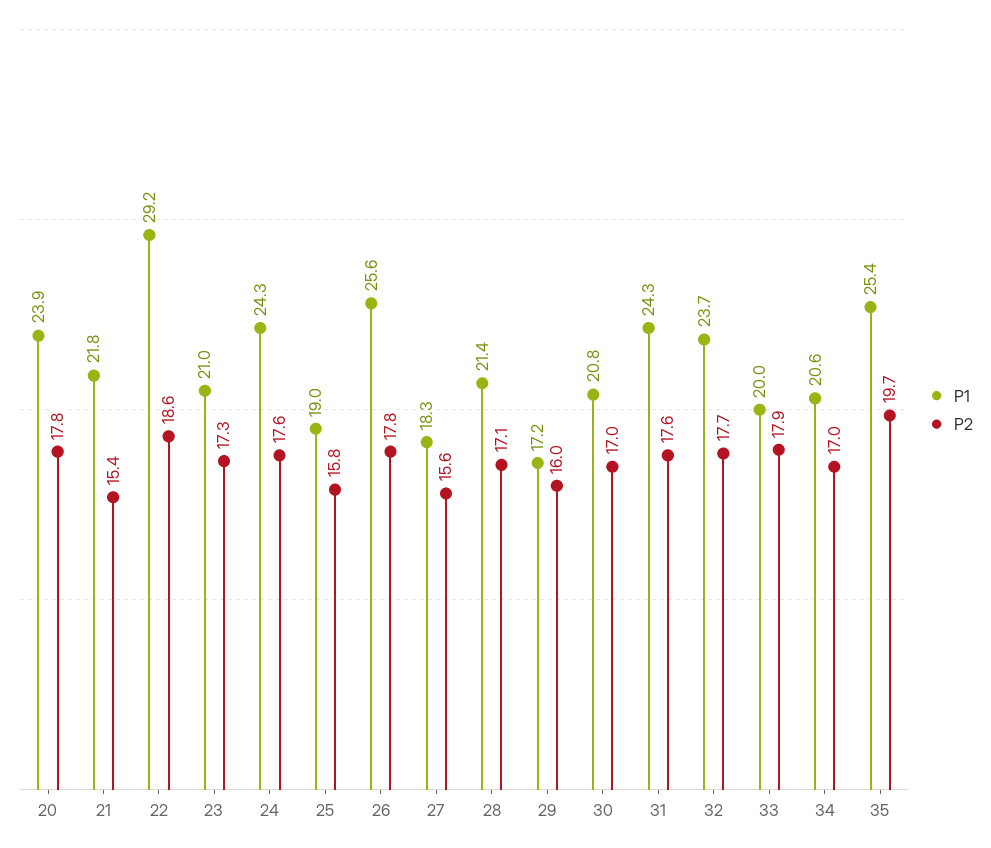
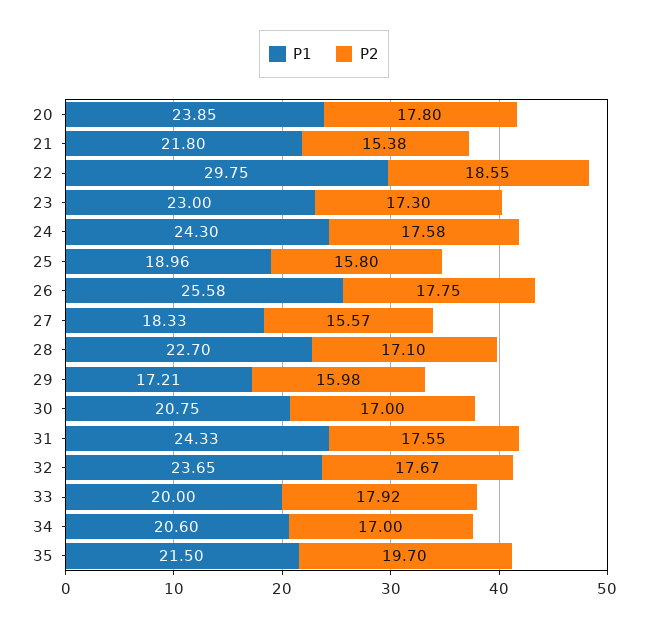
  {
    "P1": {
      "20": 23.85,
      "21": 21.8,
-     "22": 29.2,
+     "22": 29.75,
-     "23": 21,
+     "23": 23,
      "24": 24.3,
      "25": 18.96,
      "26": 25.58,
      "27": 18.33,
-     "28": 21.4,
+     "28": 22.7,
      "29": 17.21,
      "30": 20.75,
      "31": 24.33,
      "32": 23.65,
      "33": 20,
      "34": 20.6,
-     "35": 25.4
+     "35": 21.5
    },
    "P2": {
      "20": 17.8,
      "21": 15.38,
      "22": 18.55,
      "23": 17.3,
      "24": 17.58,
      "25": 15.8,
      "26": 17.75,
      "27": 15.57,
      "28": 17.1,
      "29": 15.98,
      "30": 17,
      "31": 17.55,
      "32": 17.67,
      "33": 17.92,
      "34": 17,
      "35": 19.7
    }
  }

